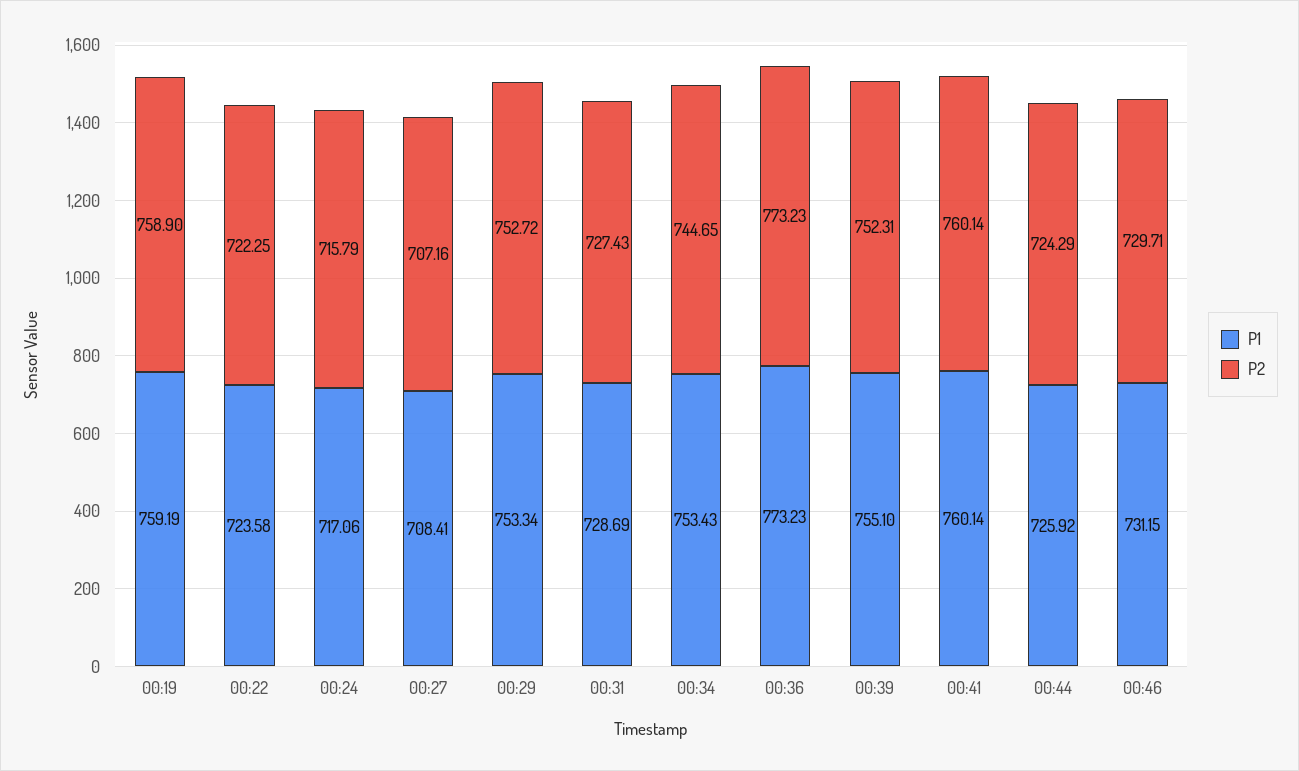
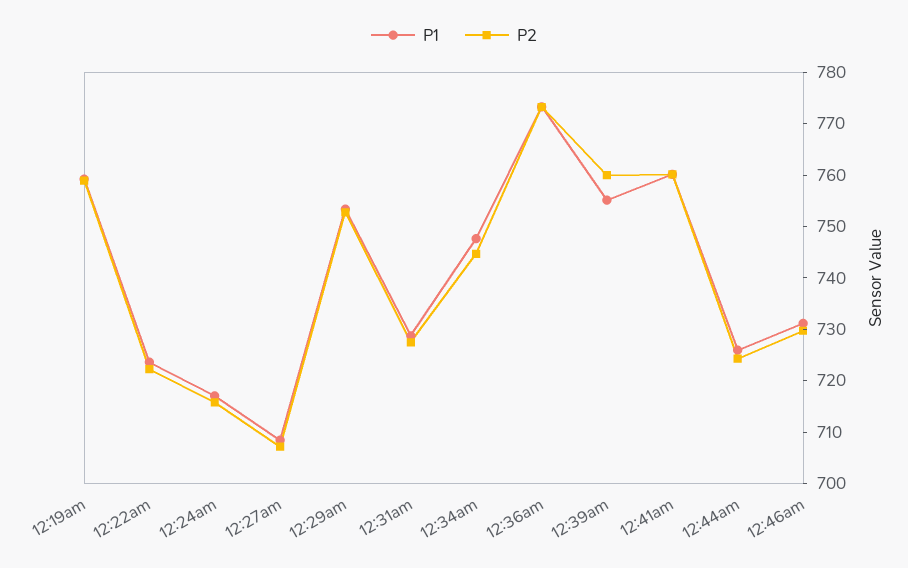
  {
    "P1": {
      "00:19": 759.19,
      "00:22": 723.58,
      "00:24": 717.06,
      "00:27": 708.41,
      "00:29": 753.34,
      "00:31": 728.69,
-     "00:34": 753.43,
+     "00:34": 748,
      "00:36": 773.23,
      "00:39": 755.1,
      "00:41": 760.14,
      "00:44": 725.92,
      "00:46": 731.15
    },
    "P2": {
      "00:19": 758.9,
      "00:22": 722.25,
      "00:24": 715.79,
      "00:27": 707.16,
      "00:29": 752.72,
      "00:31": 727.43,
      "00:34": 744.65,
      "00:36": 773.23,
-     "00:39": 752.31,
+     "00:39": 760,
      "00:41": 760.14,
      "00:44": 724.29,
      "00:46": 729.71
    }
  }

